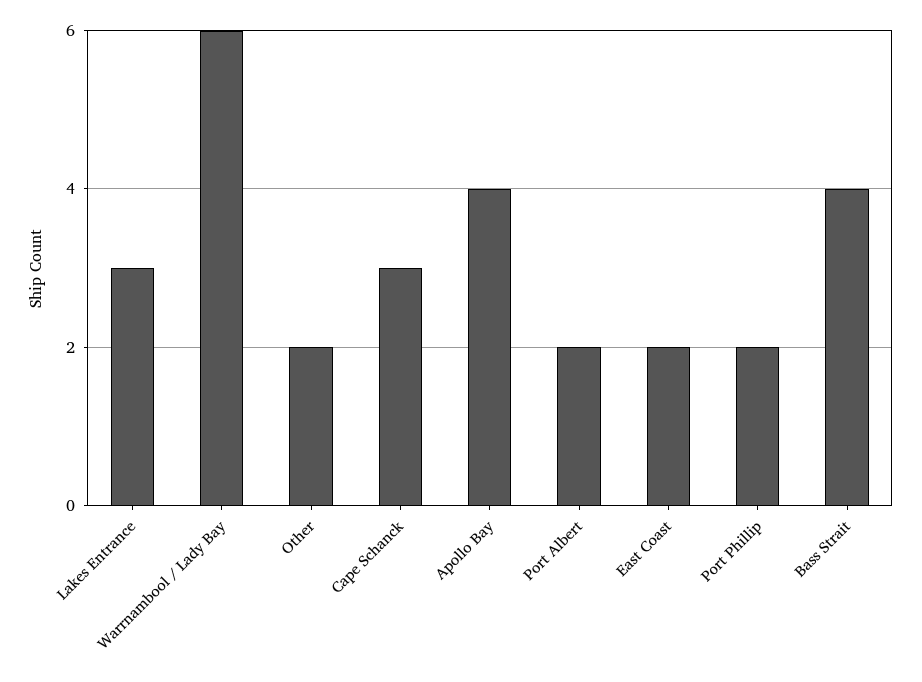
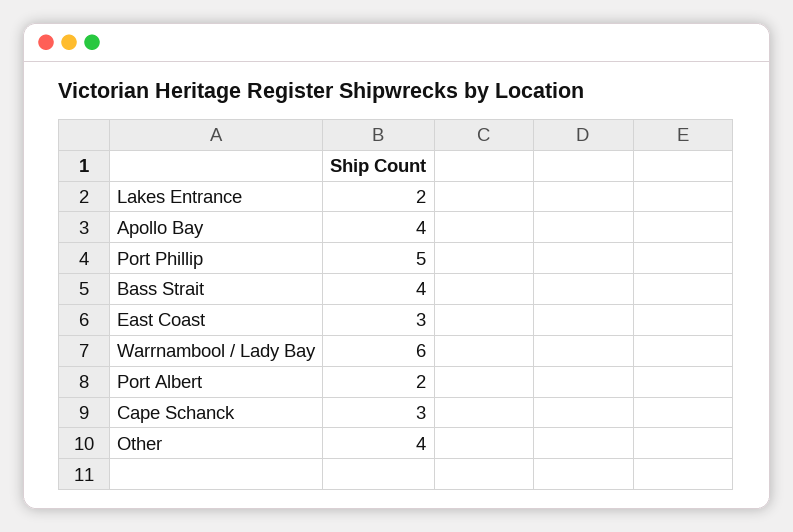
  {
-   "Lakes Entrance": 3,
+   "Lakes Entrance": 2,
    "Warrnambool / Lady Bay": 6,
-   "Other": 2,
+   "Other": 4,
    "Cape Schanck": 3,
    "Apollo Bay": 4,
    "Port Albert": 2,
-   "East Coast": 2,
+   "East Coast": 3,
-   "Port Phillip": 2,
+   "Port Phillip": 5,
    "Bass Strait": 4
  }

